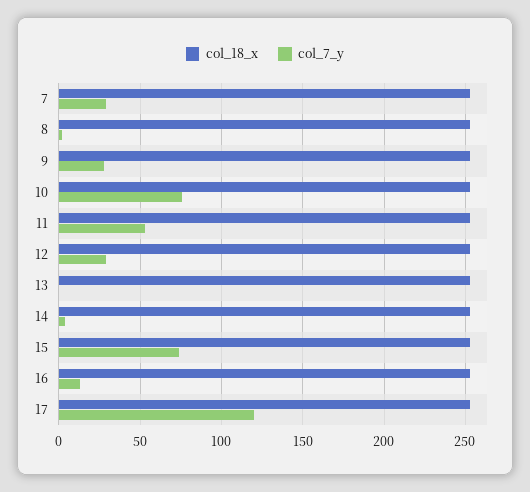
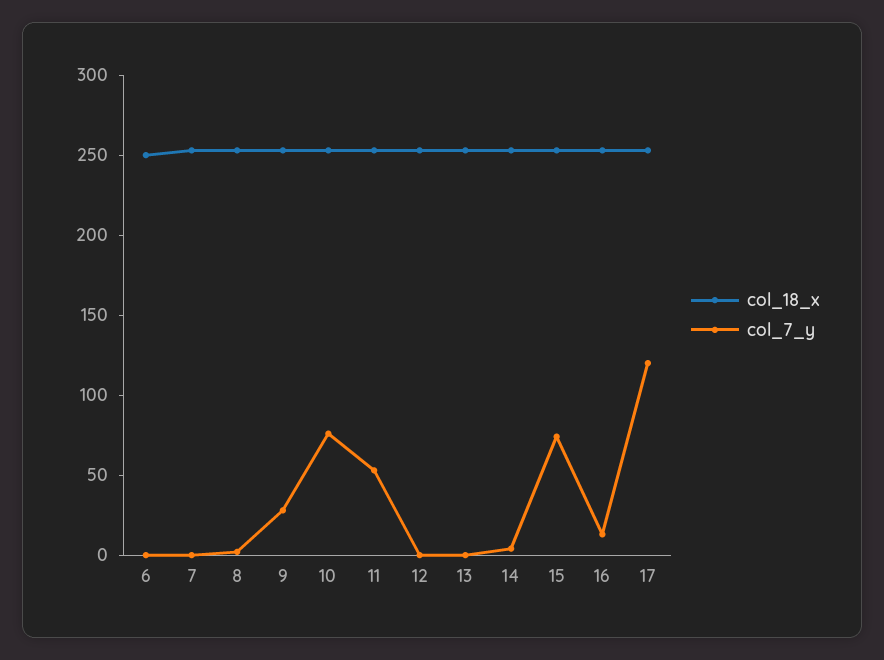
  {
    "col_18_x": {
      "7": 255,
      "8": 255,
      "9": 255,
      "10": 255,
      "11": 255,
      "12": 255,
      "13": 255,
      "14": 255,
      "15": 255,
      "16": 255,
-     "17": 255
+     "17": 255,
+     "6": 250
    },
    "col_7_y": {
-     "7": 30,
+     "7": 0,
      "8": 0,
      "9": 30,
      "10": 75,
      "11": 55,
-     "12": 30,
+     "12": 0,
      "13": 0,
      "14": 5,
      "15": 75,
      "16": 15,
-     "17": 120
+     "17": 120,
+     "6": 0
    }
  }

